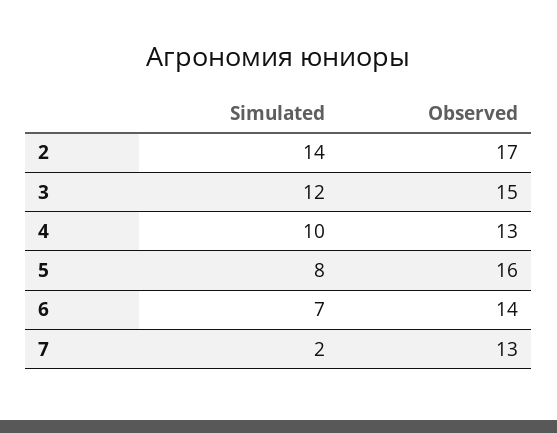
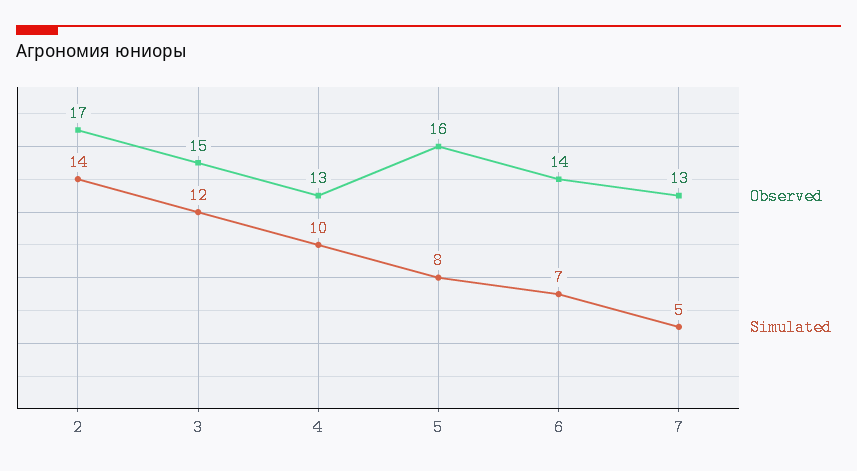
  {
    "Simulated": {
      "2": 14,
      "3": 12,
      "4": 10,
      "5": 8,
      "6": 7,
-     "7": 2
+     "7": 5
    },
    "Observed": {
      "2": 17,
      "3": 15,
      "4": 13,
      "5": 16,
      "6": 14,
      "7": 13
    }
  }

